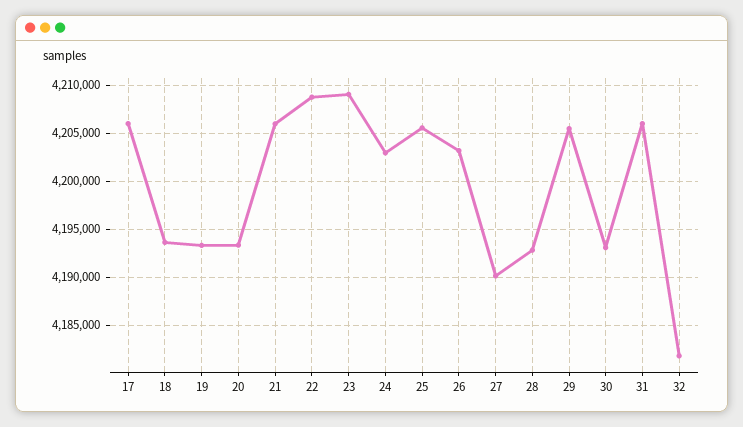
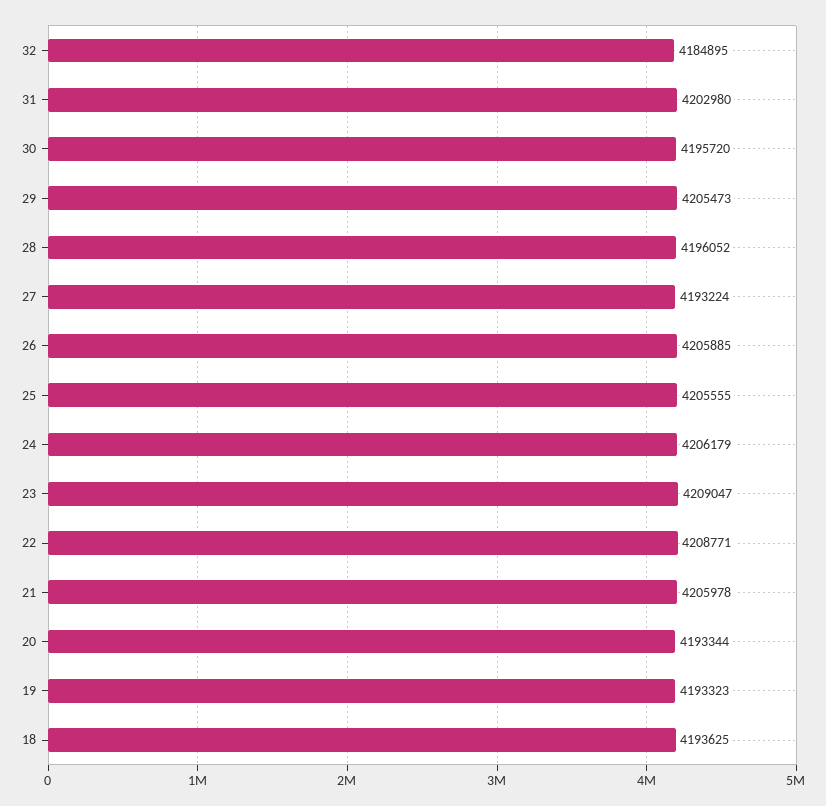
  {
-   "17": 4206000,
    "18": 4193625,
    "19": 4193323,
    "20": 4193344,
    "21": 4205978,
    "22": 4208771,
    "23": 4209047,
-   "24": 4203000,
+   "24": 4206179,
    "25": 4205555,
-   "26": 4203000,
+   "26": 4205885,
-   "27": 4190000,
+   "27": 4193224,
-   "28": 4193000,
+   "28": 4196052,
    "29": 4205473,
-   "30": 4193000,
+   "30": 4195720,
-   "31": 4206000,
+   "31": 4202980,
-   "32": 4182000
+   "32": 4184895
  }

